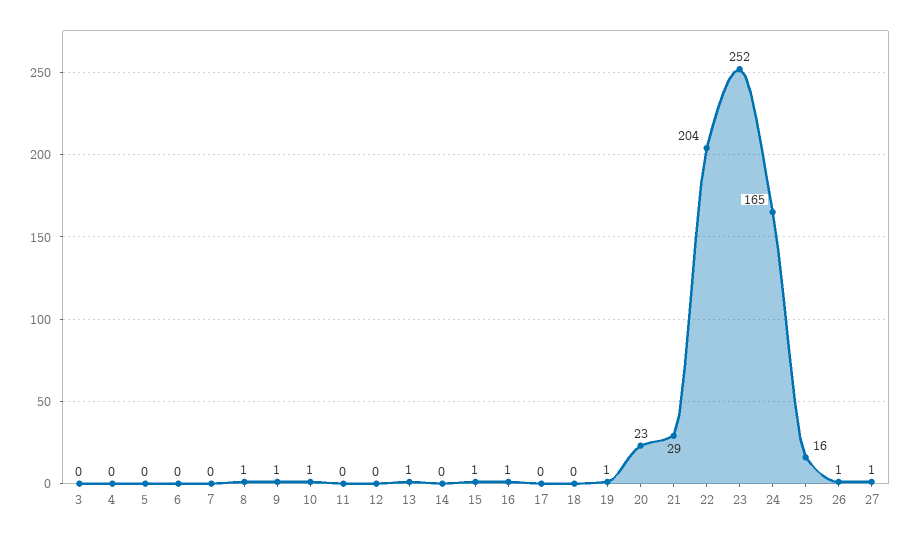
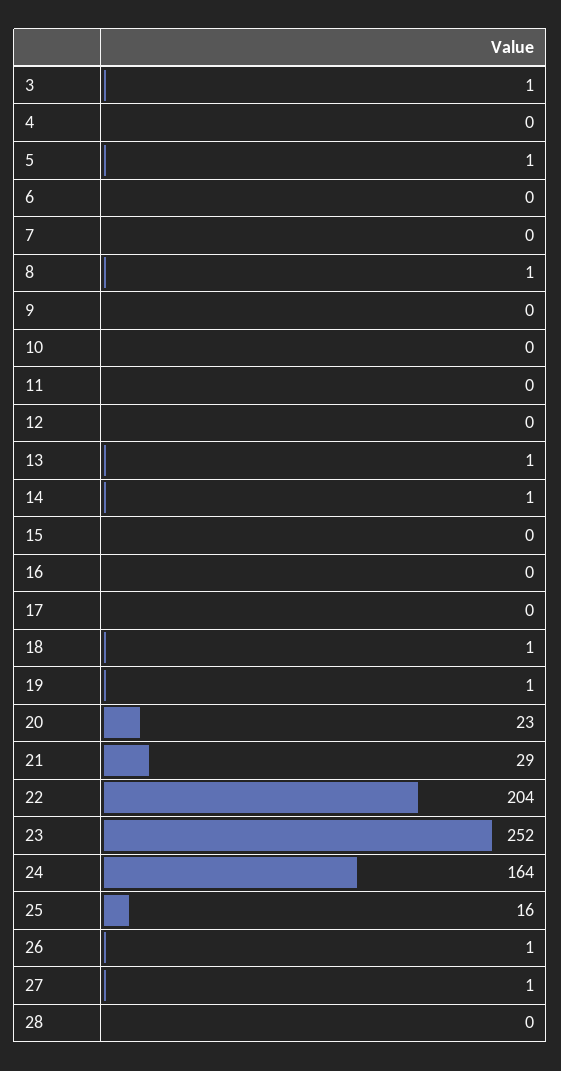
  {
-   "3": 0,
+   "3": 1,
    "4": 0,
-   "5": 0,
+   "5": 1,
    "6": 0,
    "7": 0,
    "8": 1,
-   "9": 1,
+   "9": 0,
-   "10": 1,
+   "10": 0,
    "11": 0,
    "12": 0,
    "13": 1,
-   "14": 0,
+   "14": 1,
-   "15": 1,
+   "15": 0,
-   "16": 1,
+   "16": 0,
    "17": 0,
-   "18": 0,
+   "18": 1,
    "19": 1,
    "20": 23,
    "21": 29,
    "22": 204,
    "23": 252,
-   "24": 165,
+   "24": 164,
    "25": 16,
    "26": 1,
-   "27": 1
+   "27": 1,
+   "28": 0
  }

